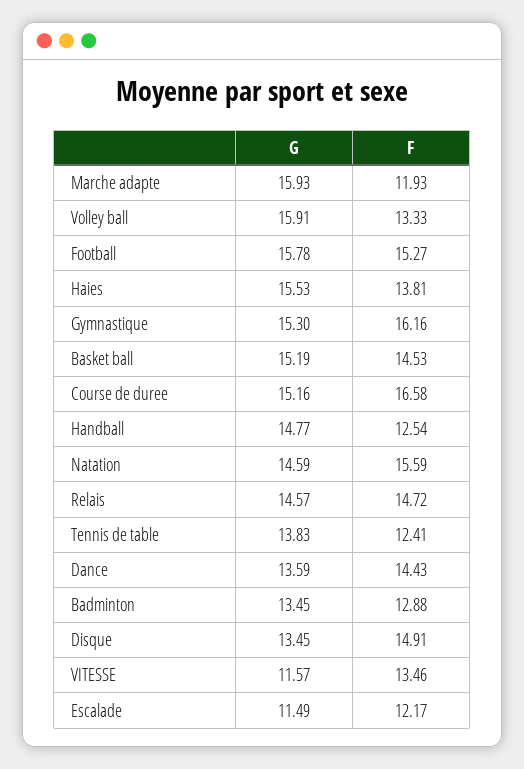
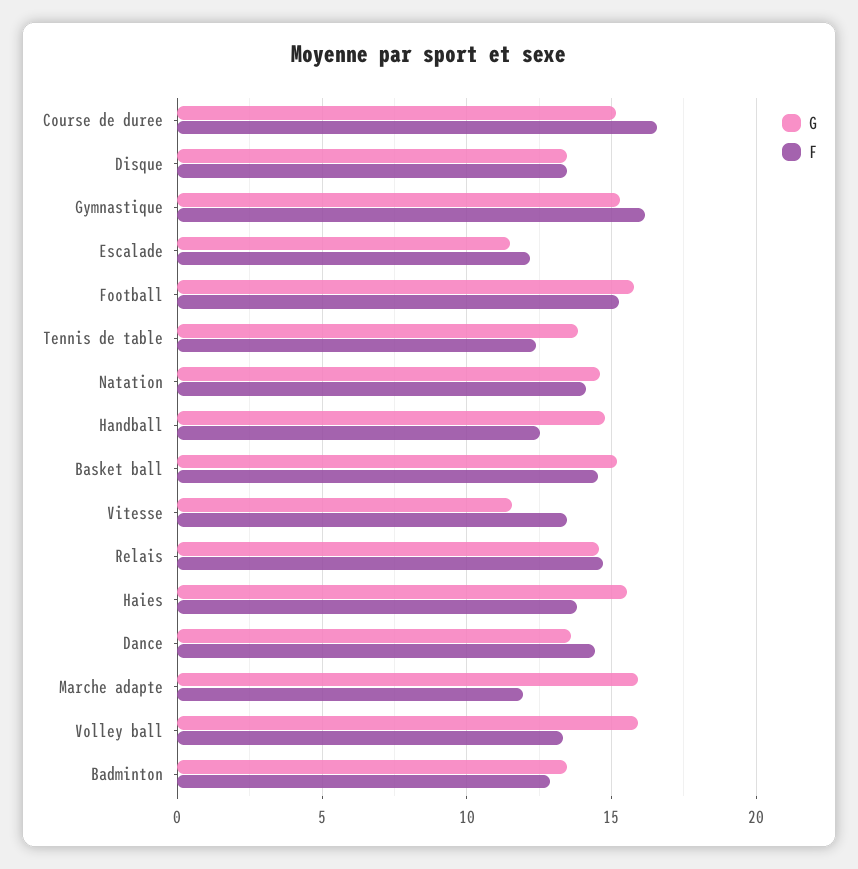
  {
    "G": {
      "Marche adapte": 15.93,
      "Volley ball": 15.91,
      "Football": 15.78,
      "Haies": 15.53,
      "Gymnastique": 15.3,
      "Basket ball": 15.19,
      "Course de duree": 15.16,
      "Handball": 14.77,
      "Natation": 14.59,
      "Relais": 14.57,
      "Tennis de table": 13.83,
      "Dance": 13.59,
      "Badminton": 13.45,
      "Disque": 13.45,
      "VITESSE": 11.57,
      "Escalade": 11.49
    },
    "F": {
      "Marche adapte": 11.93,
      "Volley ball": 13.33,
      "Football": 15.27,
      "Haies": 13.81,
      "Gymnastique": 16.16,
      "Basket ball": 14.53,
      "Course de duree": 16.58,
      "Handball": 12.54,
-     "Natation": 15.59,
+     "Natation": 14,
      "Relais": 14.72,
      "Tennis de table": 12.41,
      "Dance": 14.43,
      "Badminton": 12.88,
-     "Disque": 14.91,
+     "Disque": 13.5,
      "VITESSE": 13.46,
      "Escalade": 12.17
    }
  }

